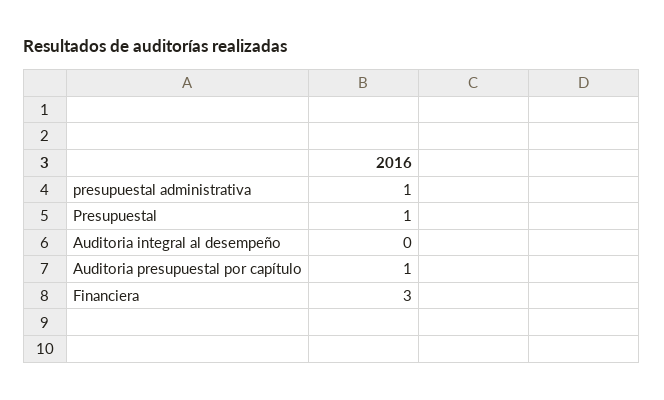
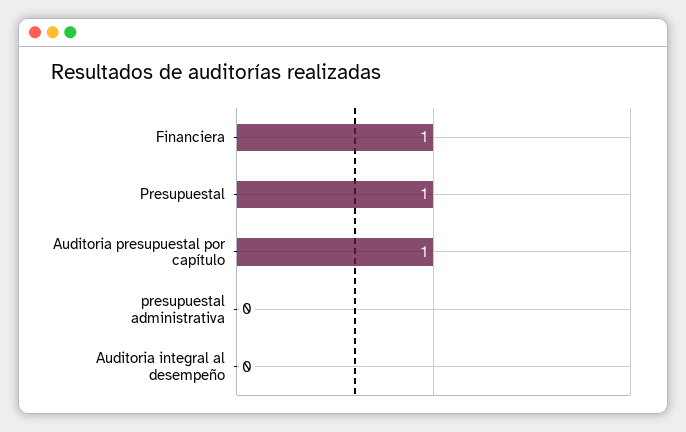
  {
-   "presupuestal administrativa": 1,
+   "presupuestal administrativa": 0,
    "Presupuestal": 1,
    "Auditoria integral al desempeño": 0,
    "Auditoria presupuestal por capítulo": 1,
-   "Financiera": 3
+   "Financiera": 1
  }

